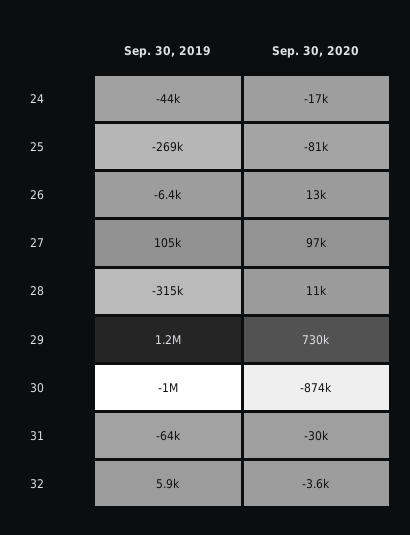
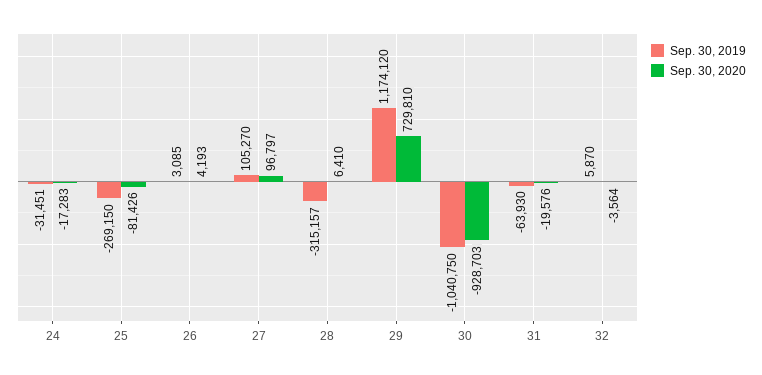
  {
    "Sep. 30, 2019": {
-     "24": -44000,
+     "24": -31451,
      "25": -269150,
-     "26": -6400,
+     "26": 3085,
      "27": 105270,
      "28": -315157,
      "29": 1174120,
      "30": -1040750,
      "31": -63930,
      "32": 5870
    },
    "Sep. 30, 2020": {
      "24": -17283,
      "25": -81426,
-     "26": 13000,
+     "26": 4193,
      "27": 96797,
-     "28": 11000,
+     "28": 6410,
      "29": 729810,
-     "30": -874000,
+     "30": -928703,
-     "31": -30000,
+     "31": -19576,
      "32": -3564
    }
  }

